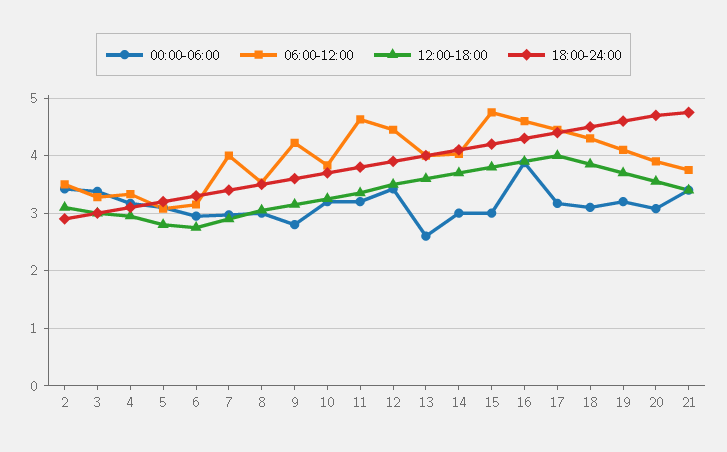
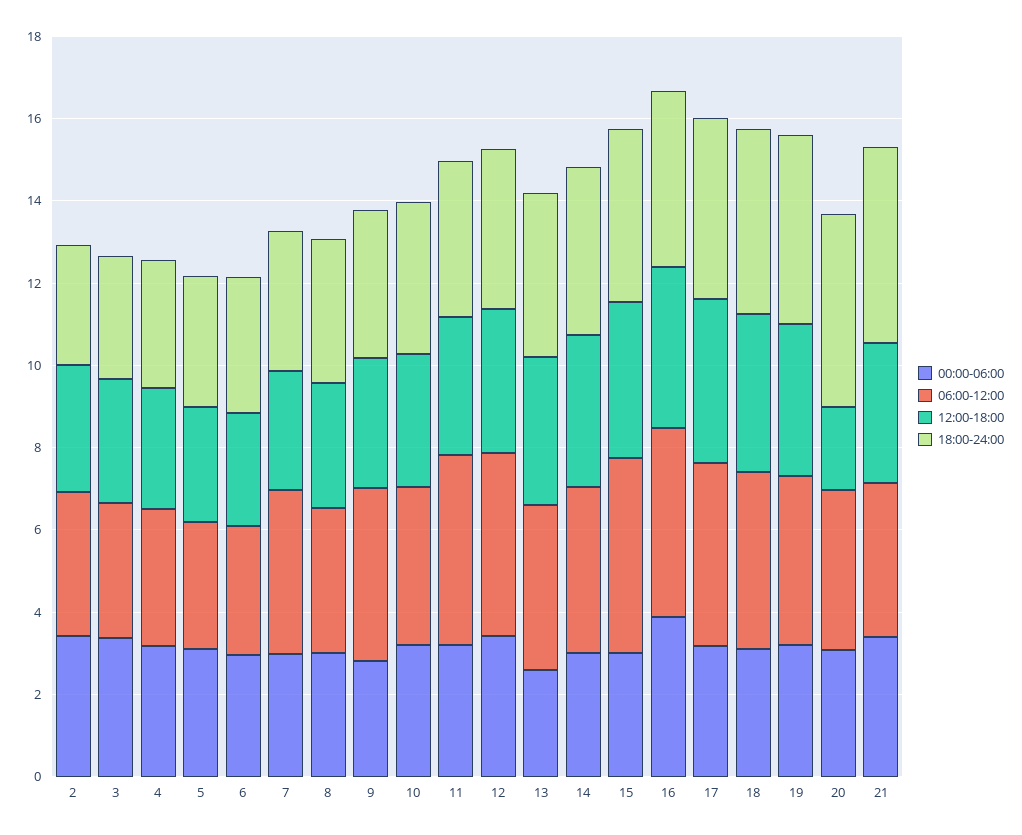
  {
    "00:00-06:00": {
      "2": 3.4,
      "3": 3.4,
      "4": 3.2,
      "5": 3.2,
      "6": 3,
      "7": 3,
      "8": 3,
      "9": 2.8,
      "10": 3.2,
      "11": 3.2,
      "12": 3.4,
      "13": 2.6,
      "14": 3,
      "15": 3,
      "16": 3.8,
      "17": 3.2,
      "18": 3.2,
      "19": 3.2,
      "20": 3,
      "21": 3.4
    },
    "06:00-12:00": {
      "2": 3.6,
      "3": 3.2,
      "4": 3.4,
      "5": 3,
      "6": 3.2,
      "7": 4,
      "8": 3.6,
      "9": 4.2,
      "10": 3.8,
      "11": 4.6,
      "12": 4.4,
      "13": 4,
      "14": 4,
      "15": 4.8,
      "16": 4.6,
      "17": 4.4,
      "18": 4.4,
      "19": 4.2,
      "20": 4,
      "21": 3.8
    },
    "12:00-18:00": {
      "2": 3.2,
      "3": 3,
      "4": 3,
      "5": 2.8,
      "6": 2.8,
      "7": 3,
      "8": 3,
      "9": 3.2,
      "10": 3.2,
      "11": 3.4,
      "12": 3.6,
      "13": 3.6,
      "14": 3.8,
      "15": 3.8,
      "16": 4,
      "17": 4,
      "18": 3.8,
      "19": 3.8,
-     "20": 3.6,
+     "20": 2,
      "21": 3.4
    },
    "18:00-24:00": {
      "2": 3,
      "3": 3,
      "4": 3.2,
      "5": 3.2,
      "6": 3.4,
      "7": 3.4,
      "8": 3.6,
      "9": 3.6,
      "10": 3.8,
      "11": 3.8,
      "12": 4,
      "13": 4,
      "14": 4.2,
      "15": 4.2,
      "16": 4.4,
      "17": 4.4,
      "18": 4.6,
      "19": 4.6,
      "20": 4.8,
      "21": 4.8
    }
  }

